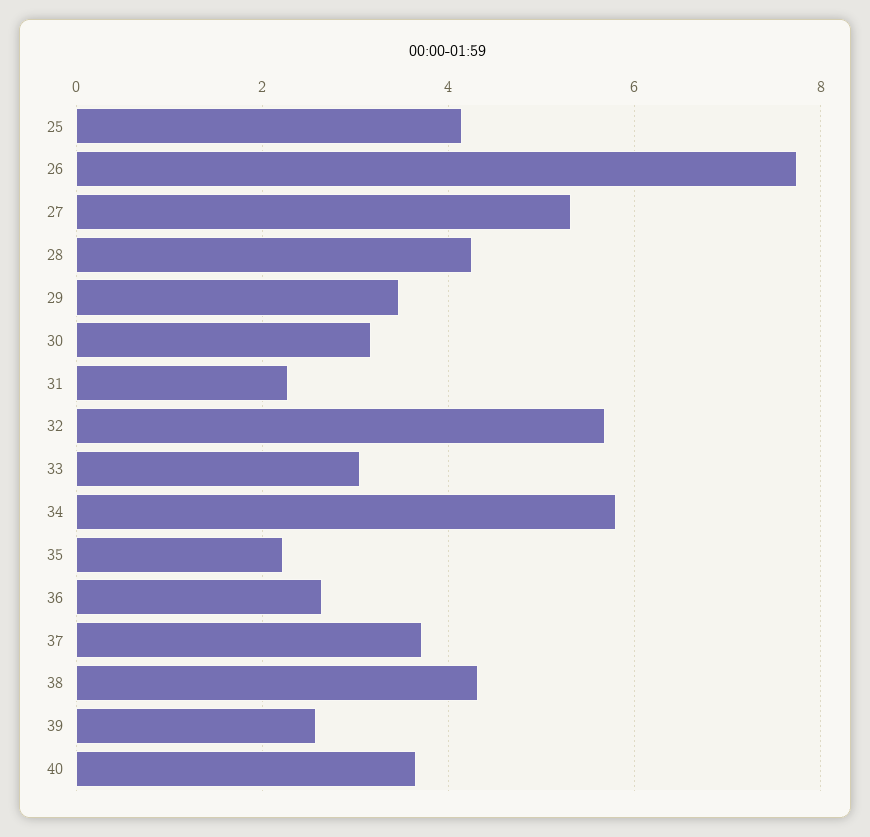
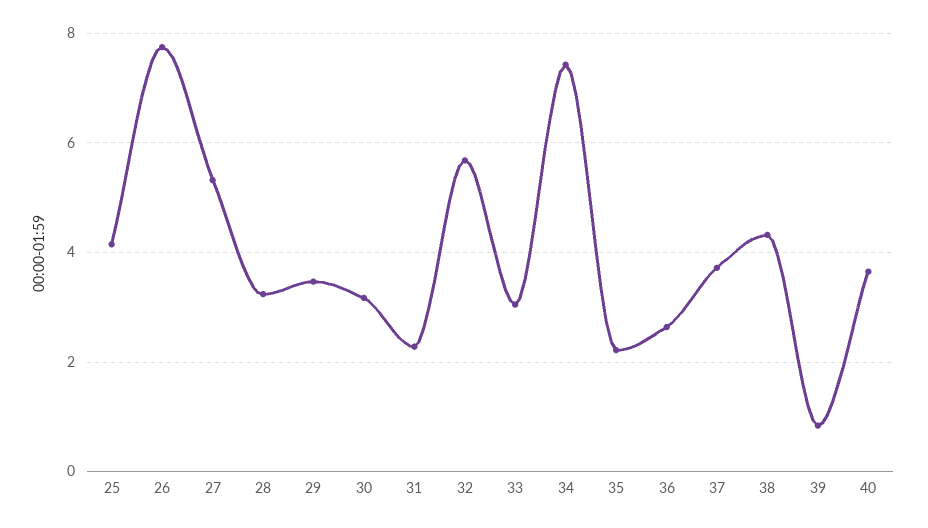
  {
    "25": 4.2,
    "26": 7.8,
    "27": 5.4,
-   "28": 4.2,
+   "28": 3.2,
    "29": 3.4,
    "30": 3.2,
    "31": 2.2,
    "32": 5.6,
    "33": 3,
-   "34": 5.8,
+   "34": 7.4,
    "35": 2.2,
    "36": 2.6,
    "37": 3.8,
    "38": 4.4,
-   "39": 2.6,
+   "39": 0.8,
    "40": 3.6
  }

